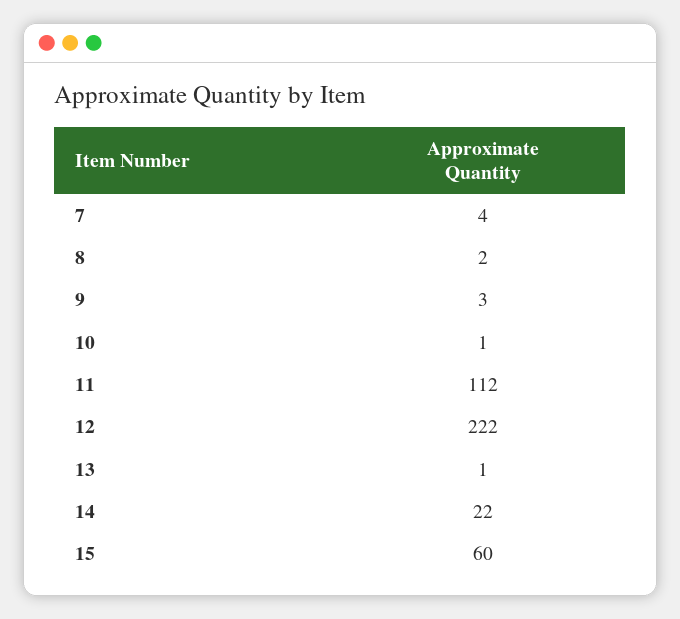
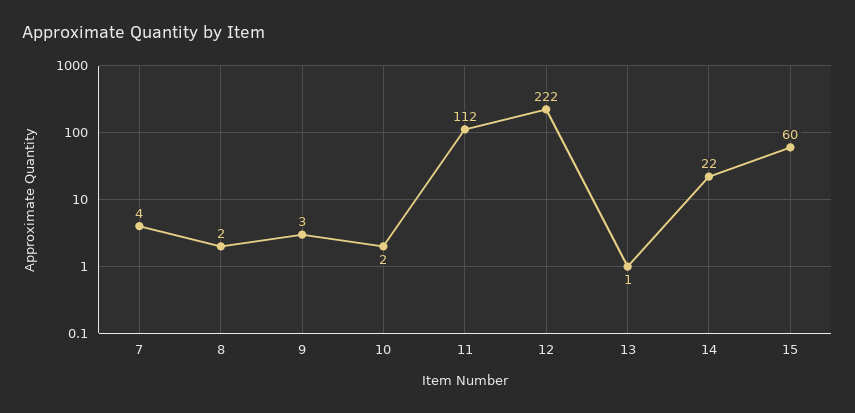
  {
    "7": 4,
    "8": 2,
    "9": 3,
-   "10": 1,
+   "10": 2,
    "11": 112,
    "12": 222,
    "13": 1,
    "14": 22,
    "15": 60
  }

